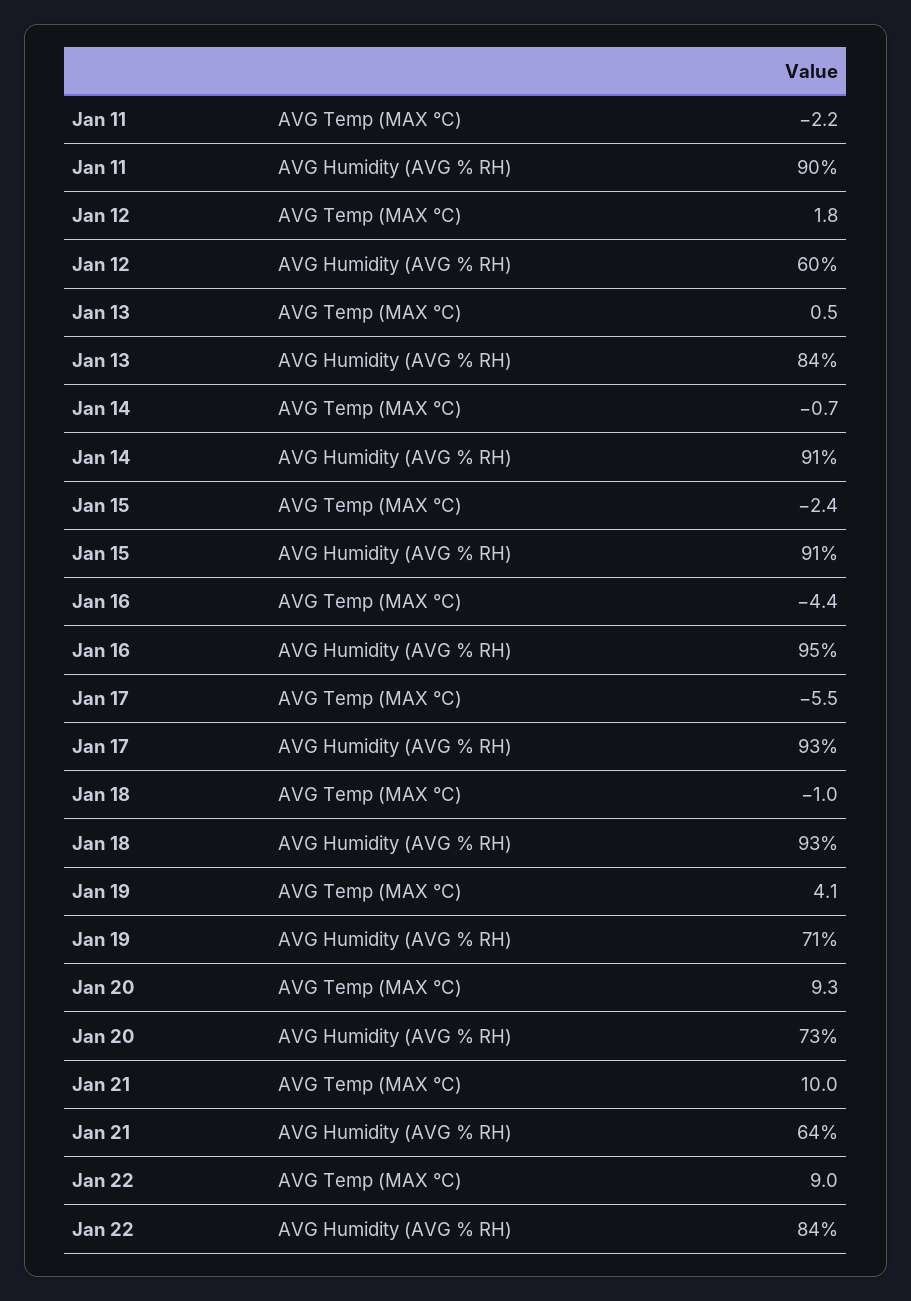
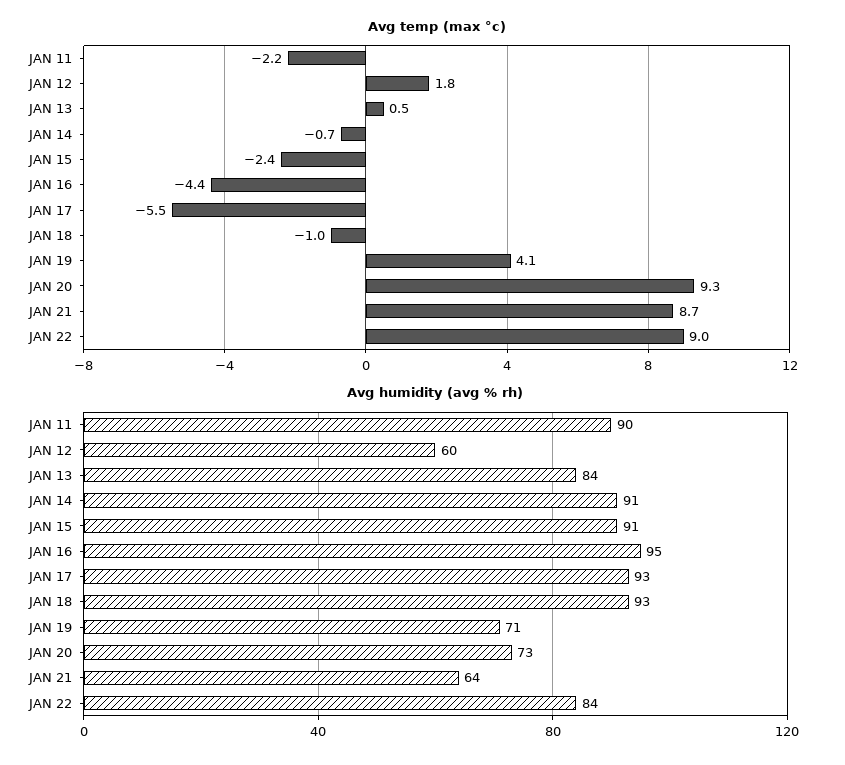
  {
    "AVG Temp (MAX °C)": {
      "Jan 11": -2.2,
      "Jan 12": 1.8,
      "Jan 13": 0.5,
      "Jan 14": -0.7,
      "Jan 15": -2.4,
      "Jan 16": -4.4,
      "Jan 17": -5.5,
      "Jan 18": -1,
      "Jan 19": 4.1,
      "Jan 20": 9.3,
-     "Jan 21": 10,
+     "Jan 21": 8.7,
      "Jan 22": 9
    },
    "AVG Humidity (AVG % RH)": {
      "Jan 11": 90,
      "Jan 12": 60,
      "Jan 13": 84,
      "Jan 14": 91,
      "Jan 15": 91,
      "Jan 16": 95,
      "Jan 17": 93,
      "Jan 18": 93,
      "Jan 19": 71,
      "Jan 20": 73,
      "Jan 21": 64,
      "Jan 22": 84
    }
  }

